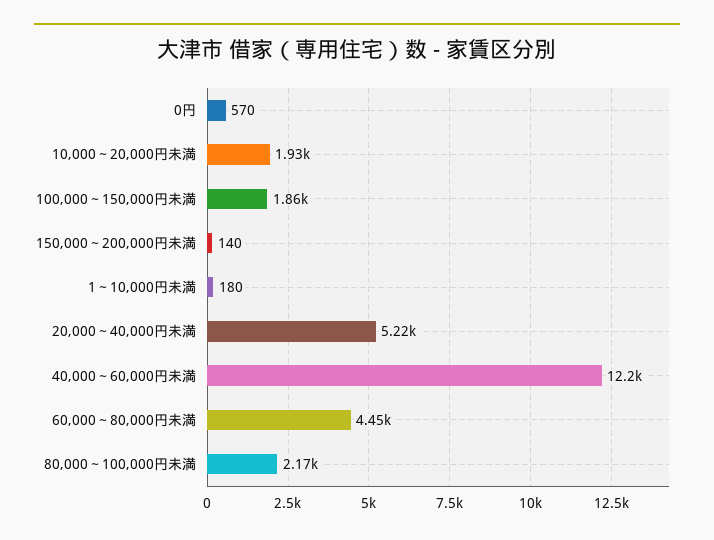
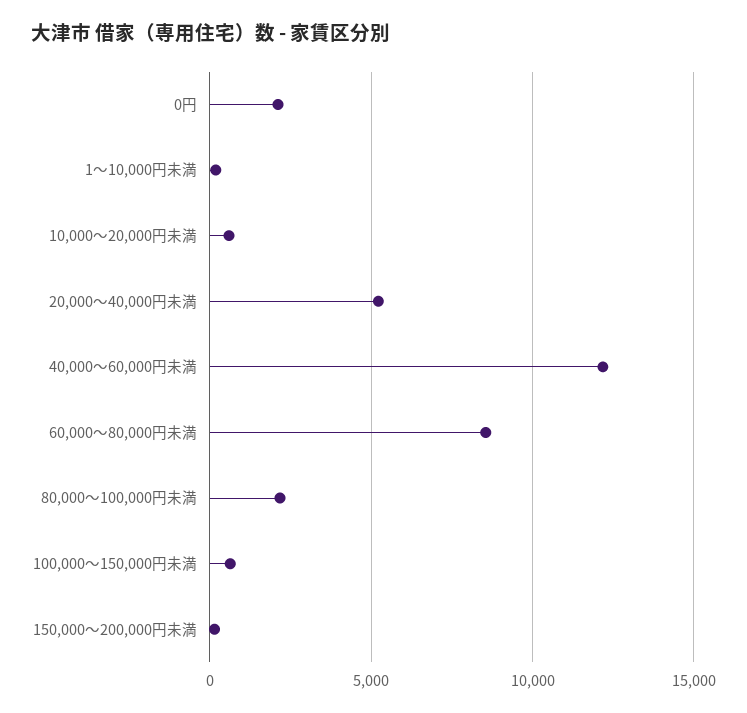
  {
-   "0円": 570,
+   "0円": 2000,
-   "10,000～20,000円未満": 1930,
+   "10,000～20,000円未満": 500,
-   "100,000～150,000円未満": 1860,
+   "100,000～150,000円未満": 500,
    "150,000～200,000円未満": 140,
    "1～10,000円未満": 180,
    "20,000～40,000円未満": 5220,
    "40,000～60,000円未満": 12200,
-   "60,000～80,000円未満": 4450,
+   "60,000～80,000円未満": 8500,
    "80,000～100,000円未満": 2170
  }

